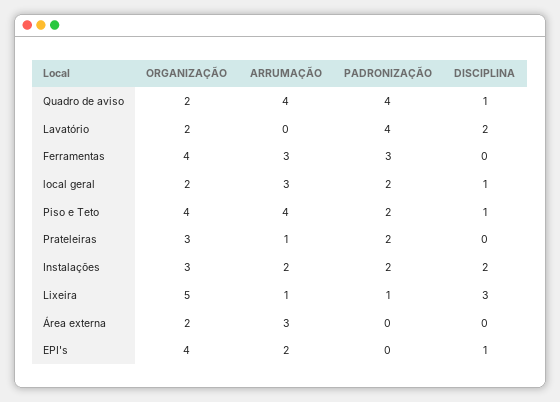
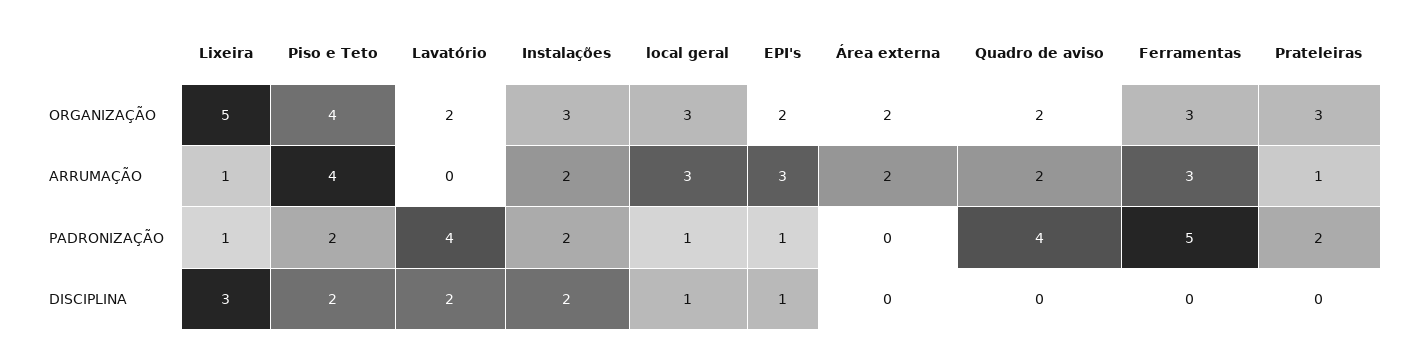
  {
    "ORGANIZAÇÃO": {
      "Quadro de aviso": 2,
      "Lavatório": 2,
-     "Ferramentas": 4,
+     "Ferramentas": 3,
-     "local geral": 2,
+     "local geral": 3,
      "Piso e Teto": 4,
      "Prateleiras": 3,
      "Instalações": 3,
      "Lixeira": 5,
      "Área externa": 2,
-     "EPI's": 4
+     "EPI's": 2
    },
    "ARRUMAÇÃO": {
-     "Quadro de aviso": 4,
+     "Quadro de aviso": 2,
      "Lavatório": 0,
      "Ferramentas": 3,
      "local geral": 3,
      "Piso e Teto": 4,
      "Prateleiras": 1,
      "Instalações": 2,
      "Lixeira": 1,
-     "Área externa": 3,
+     "Área externa": 2,
-     "EPI's": 2
+     "EPI's": 3
    },
    "PADRONIZAÇÃO": {
      "Quadro de aviso": 4,
      "Lavatório": 4,
-     "Ferramentas": 3,
+     "Ferramentas": 5,
-     "local geral": 2,
+     "local geral": 1,
      "Piso e Teto": 2,
      "Prateleiras": 2,
      "Instalações": 2,
      "Lixeira": 1,
      "Área externa": 0,
-     "EPI's": 0
+     "EPI's": 1
    },
    "DISCIPLINA": {
-     "Quadro de aviso": 1,
+     "Quadro de aviso": 0,
      "Lavatório": 2,
      "Ferramentas": 0,
      "local geral": 1,
-     "Piso e Teto": 1,
+     "Piso e Teto": 2,
      "Prateleiras": 0,
      "Instalações": 2,
      "Lixeira": 3,
      "Área externa": 0,
      "EPI's": 1
    }
  }

